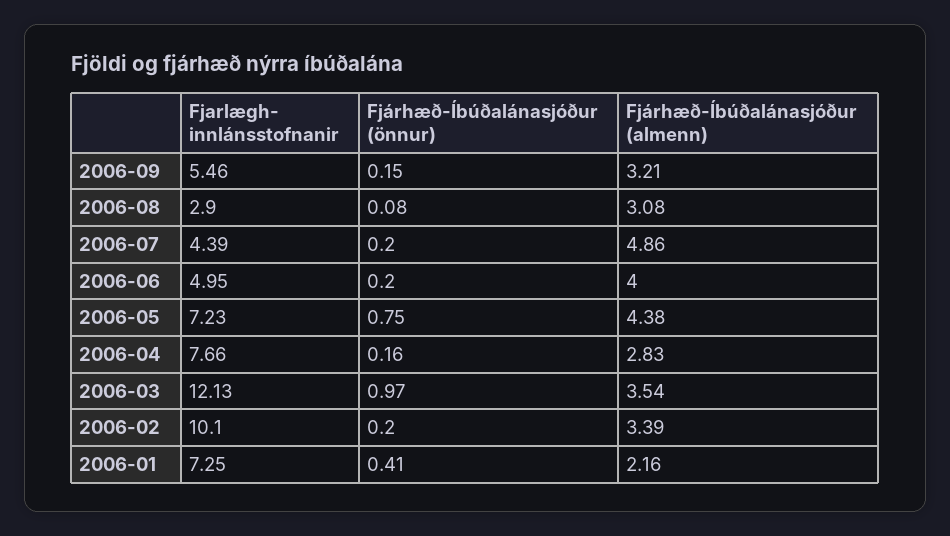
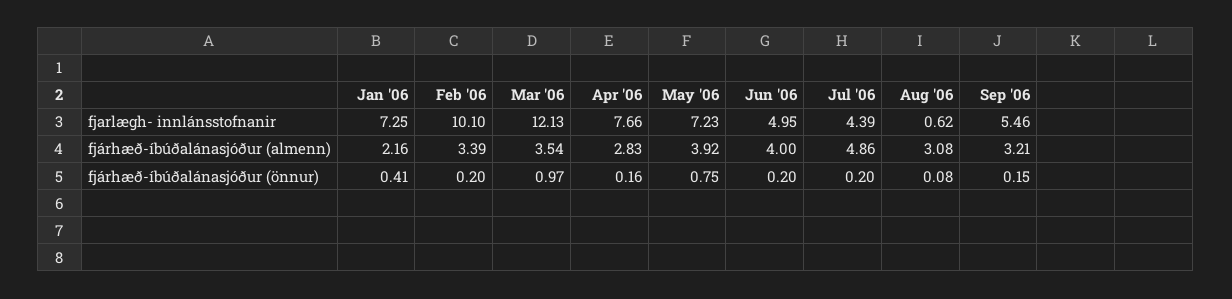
  {
    "Fjarlægh- innlánsstofnanir": {
      "2006-09": 5.46,
-     "2006-08": 2.9,
+     "2006-08": 0.62,
      "2006-07": 4.39,
      "2006-06": 4.95,
      "2006-05": 7.23,
      "2006-04": 7.66,
      "2006-03": 12.13,
      "2006-02": 10.1,
      "2006-01": 7.25
    },
    "Fjárhæð-Íbúðalánasjóður (önnur)": {
      "2006-09": 0.15,
      "2006-08": 0.08,
      "2006-07": 0.2,
      "2006-06": 0.2,
      "2006-05": 0.75,
      "2006-04": 0.16,
      "2006-03": 0.97,
      "2006-02": 0.2,
      "2006-01": 0.41
    },
    "Fjárhæð-Íbúðalánasjóður (almenn)": {
      "2006-09": 3.21,
      "2006-08": 3.08,
      "2006-07": 4.86,
      "2006-06": 4,
-     "2006-05": 4.38,
+     "2006-05": 3.92,
      "2006-04": 2.83,
      "2006-03": 3.54,
      "2006-02": 3.39,
      "2006-01": 2.16
    }
  }

